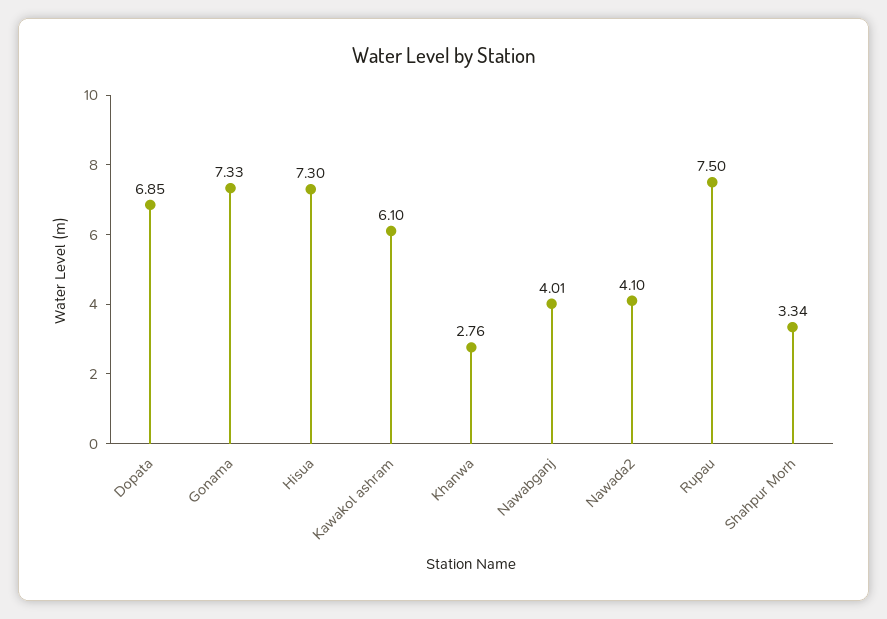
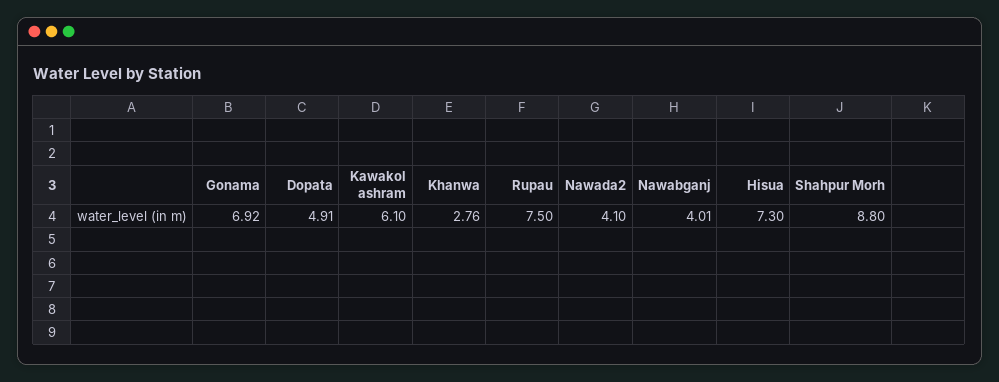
  {
-   "Dopata": 6.85,
+   "Dopata": 4.91,
-   "Gonama": 7.33,
+   "Gonama": 6.92,
    "Hisua": 7.3,
    "Kawakol ashram": 6.1,
    "Khanwa": 2.76,
    "Nawabganj": 4.01,
    "Nawada2": 4.1,
    "Rupau": 7.5,
-   "Shahpur Morh": 3.34
+   "Shahpur Morh": 8.8
  }

